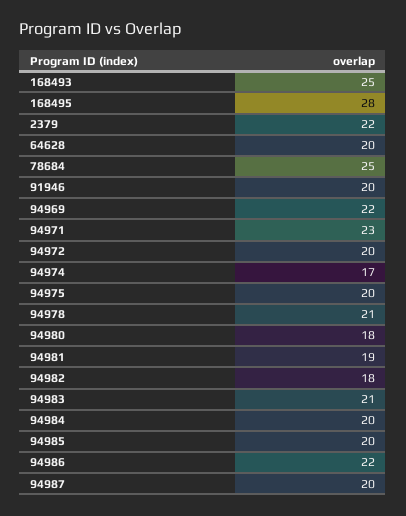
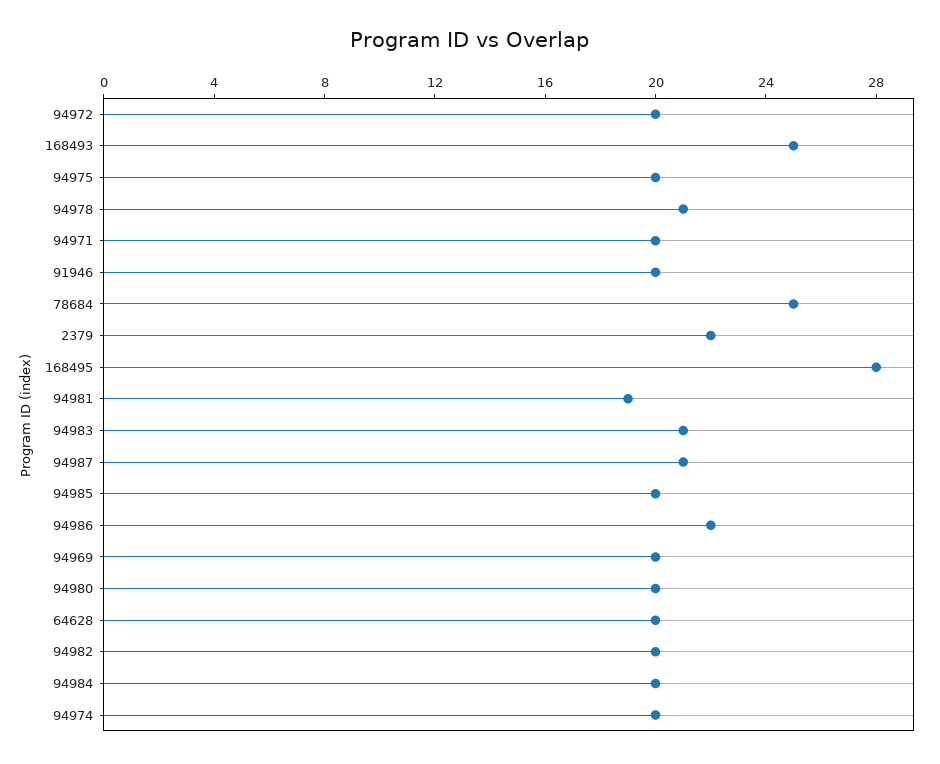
  {
    "168493": 25,
    "168495": 28,
    "2379": 22,
    "64628": 20,
    "78684": 25,
    "91946": 20,
-   "94969": 22,
+   "94969": 20,
-   "94971": 23,
+   "94971": 20,
    "94972": 20,
-   "94974": 17,
+   "94974": 20,
    "94975": 20,
    "94978": 21,
-   "94980": 18,
+   "94980": 20,
    "94981": 19,
-   "94982": 18,
+   "94982": 20,
    "94983": 21,
    "94984": 20,
    "94985": 20,
    "94986": 22,
-   "94987": 20
+   "94987": 21
  }

